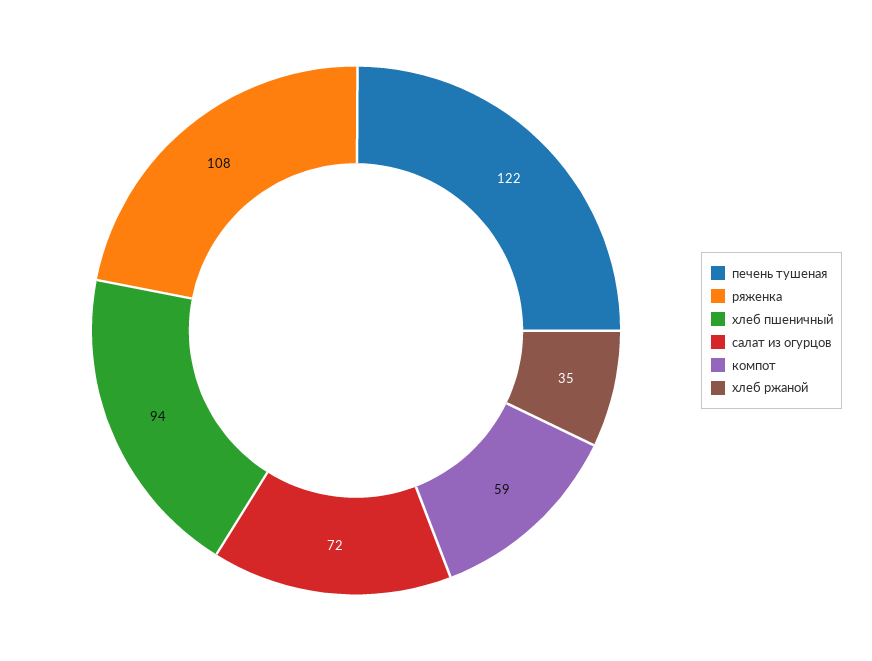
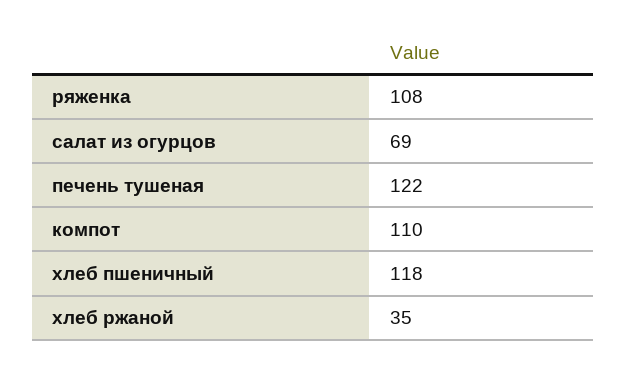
  {
    "печень тушеная": 122,
    "ряженка": 108,
-   "хлеб пшеничный": 94,
+   "хлеб пшеничный": 118,
-   "салат из огурцов": 72,
+   "салат из огурцов": 69,
-   "компот": 59,
+   "компот": 110,
    "хлеб ржаной": 35
  }

